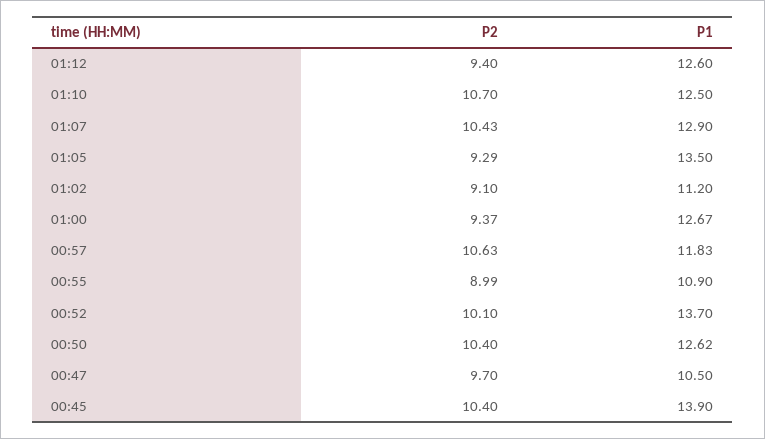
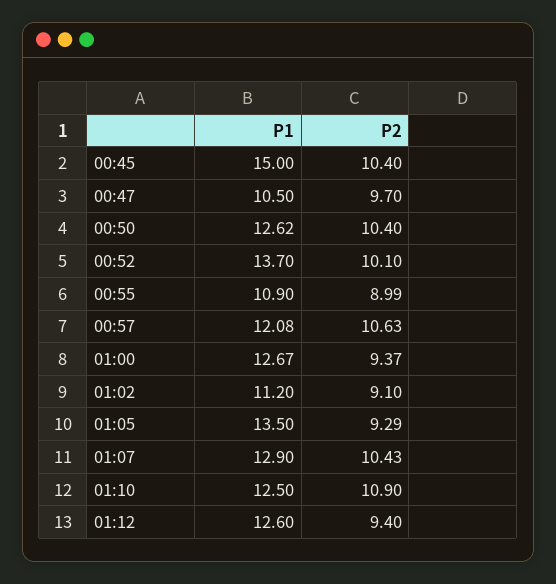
  {
    "P2": {
      "01:12": 9.4,
-     "01:10": 10.7,
+     "01:10": 10.9,
      "01:07": 10.43,
      "01:05": 9.29,
      "01:02": 9.1,
      "01:00": 9.37,
      "00:57": 10.63,
      "00:55": 8.99,
      "00:52": 10.1,
      "00:50": 10.4,
      "00:47": 9.7,
      "00:45": 10.4
    },
    "P1": {
      "01:12": 12.6,
      "01:10": 12.5,
      "01:07": 12.9,
      "01:05": 13.5,
      "01:02": 11.2,
      "01:00": 12.67,
-     "00:57": 11.83,
+     "00:57": 12.08,
      "00:55": 10.9,
      "00:52": 13.7,
      "00:50": 12.62,
      "00:47": 10.5,
-     "00:45": 13.9
+     "00:45": 15
    }
  }

